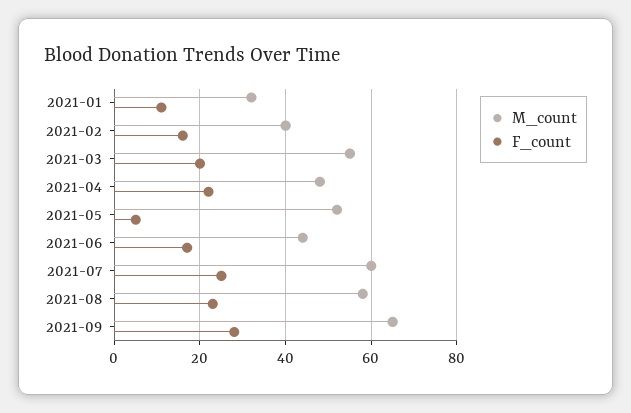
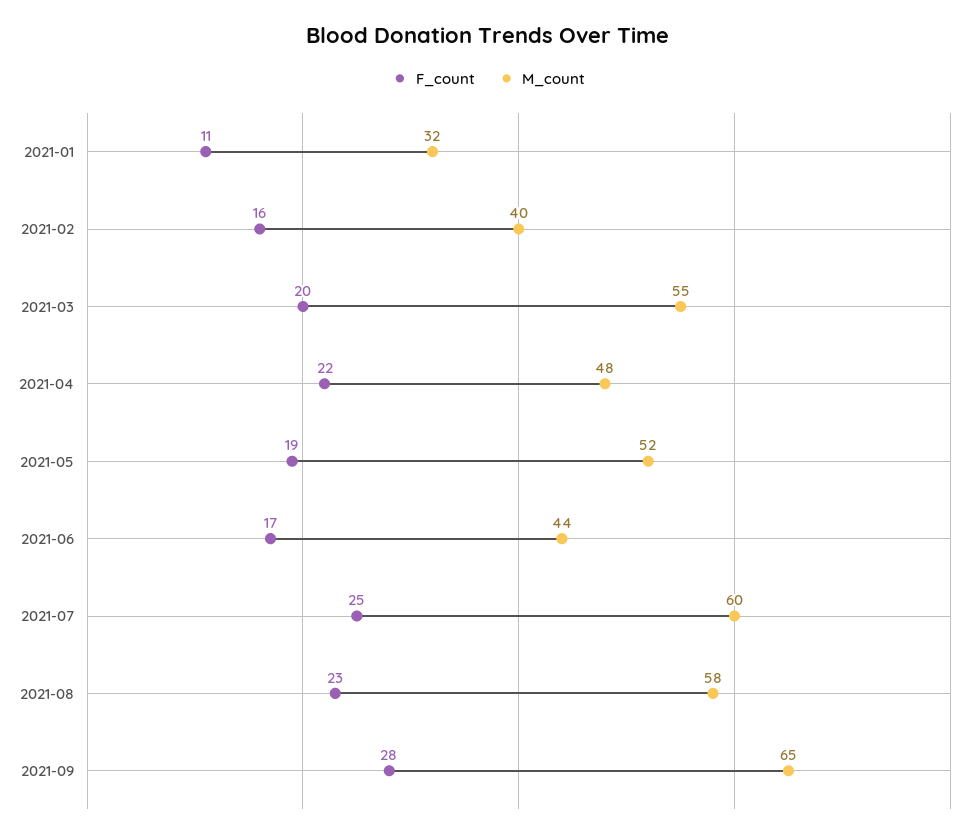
  {
    "M_count": {
      "2021-01": 32,
      "2021-02": 40,
      "2021-03": 55,
      "2021-04": 48,
      "2021-05": 52,
      "2021-06": 44,
      "2021-07": 60,
      "2021-08": 58,
      "2021-09": 65
    },
    "F_count": {
      "2021-01": 11,
      "2021-02": 16,
      "2021-03": 20,
      "2021-04": 22,
-     "2021-05": 5,
+     "2021-05": 19,
      "2021-06": 17,
      "2021-07": 25,
      "2021-08": 23,
      "2021-09": 28
    }
  }

